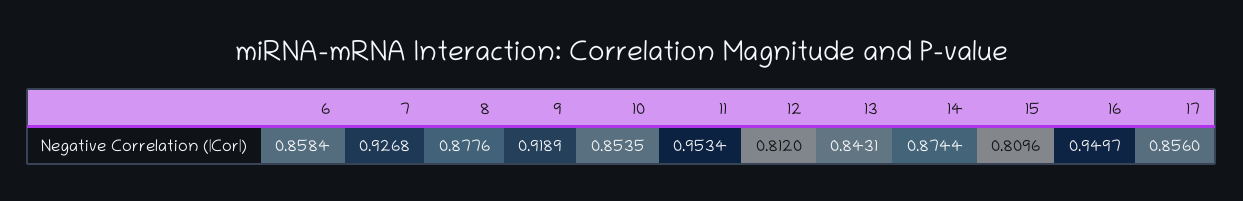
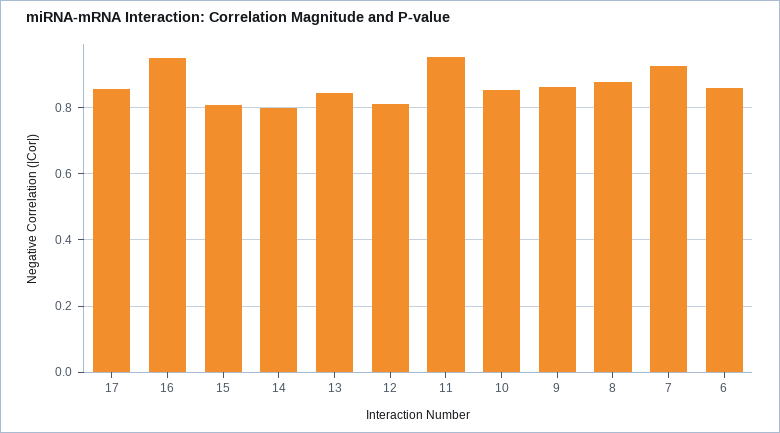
  {
    "6": 0.8584,
    "7": 0.9268,
    "8": 0.8776,
-   "9": 0.9189,
+   "9": 0.86,
    "10": 0.8535,
    "11": 0.9534,
    "12": 0.812,
    "13": 0.8431,
-   "14": 0.8744,
+   "14": 0.8,
    "15": 0.8096,
    "16": 0.9497,
    "17": 0.856
  }

